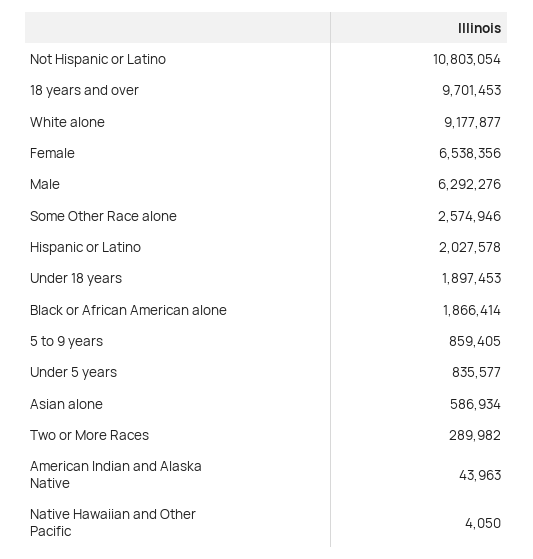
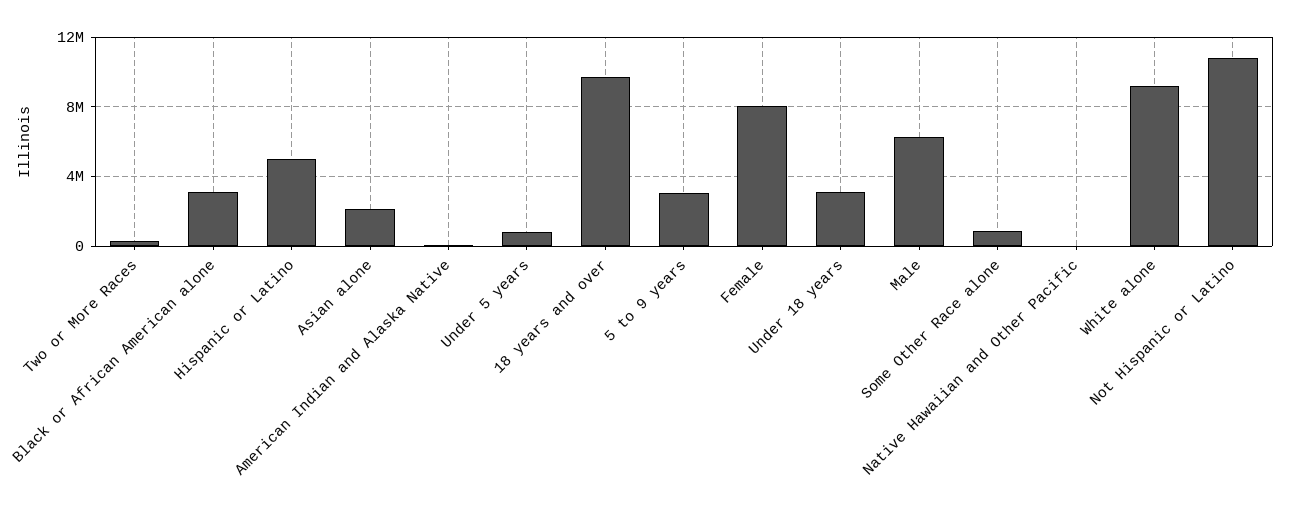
  {
    "Not Hispanic or Latino": 10803054,
    "18 years and over": 9701453,
    "White alone": 9177877,
-   "Female": 6538356,
+   "Female": 8000000,
    "Male": 6292276,
-   "Some Other Race alone": 2574946,
+   "Some Other Race alone": 1000000,
-   "Hispanic or Latino": 2027578,
+   "Hispanic or Latino": 5000000,
-   "Under 18 years": 1897453,
+   "Under 18 years": 3000000,
-   "Black or African American alone": 1866414,
+   "Black or African American alone": 3000000,
-   "5 to 9 years": 859405,
+   "5 to 9 years": 3000000,
    "Under 5 years": 835577,
-   "Asian alone": 586934,
+   "Asian alone": 2000000,
    "Two or More Races": 289982,
    "American Indian and Alaska Native": 43963,
    "Native Hawaiian and Other Pacific": 4050
  }

